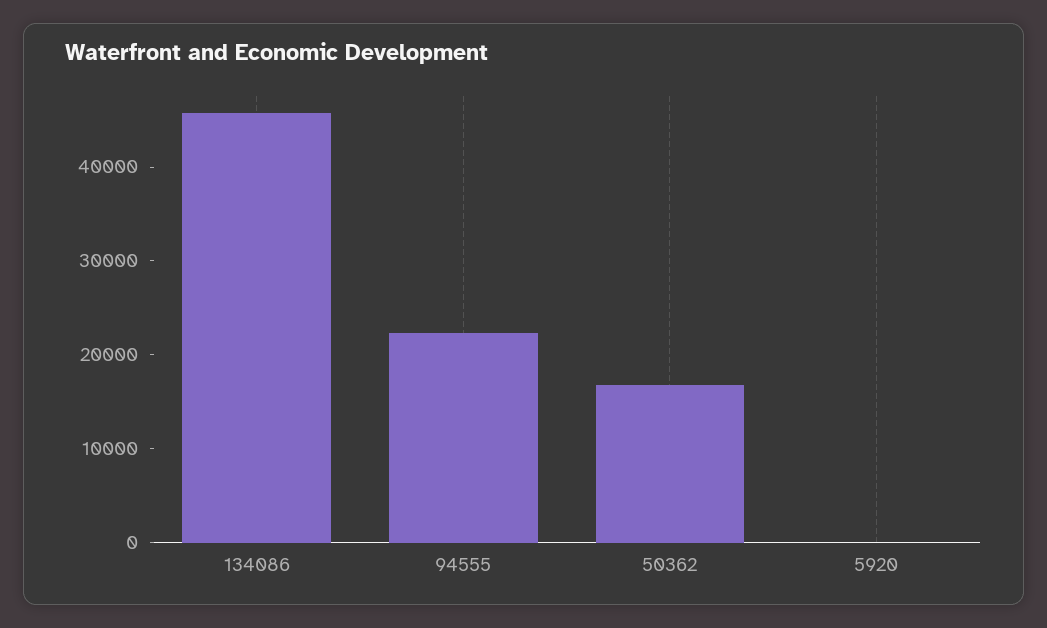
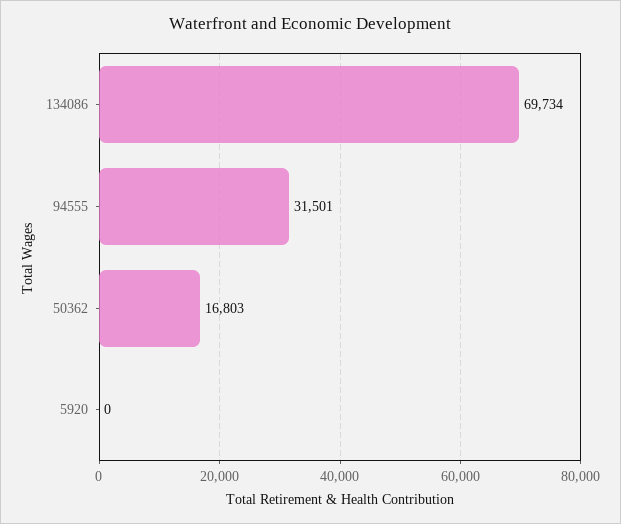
  {
-   "134086": 46000,
+   "134086": 69734,
-   "94555": 22000,
+   "94555": 31501,
    "50362": 16803,
    "5920": 0
  }

